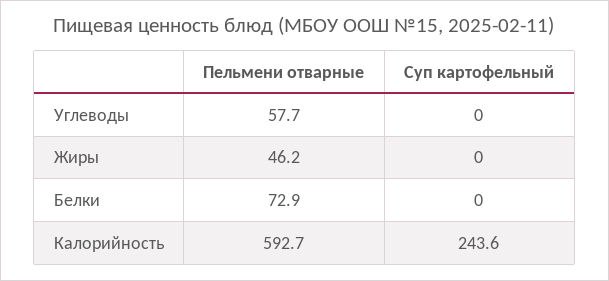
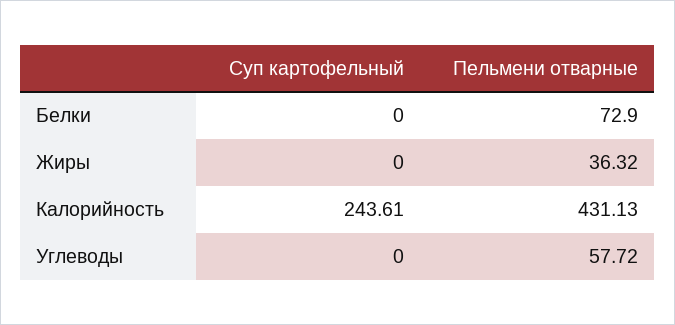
  {
    "Пельмени отварные": {
      "Углеводы": 57.72,
-     "Жиры": 46.2,
+     "Жиры": 36.32,
      "Белки": 72.9,
-     "Калорийность": 592.7
+     "Калорийность": 431.13
    },
    "Суп картофельный": {
      "Углеводы": 0,
      "Жиры": 0,
      "Белки": 0,
      "Калорийность": 243.61
    }
  }

